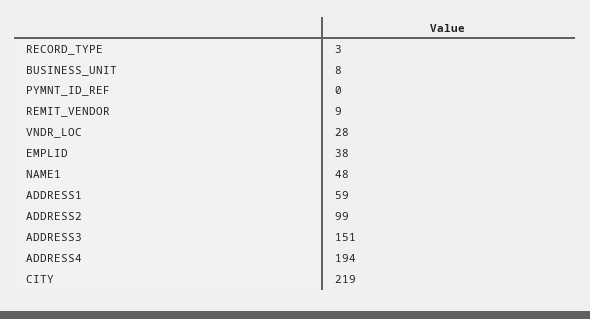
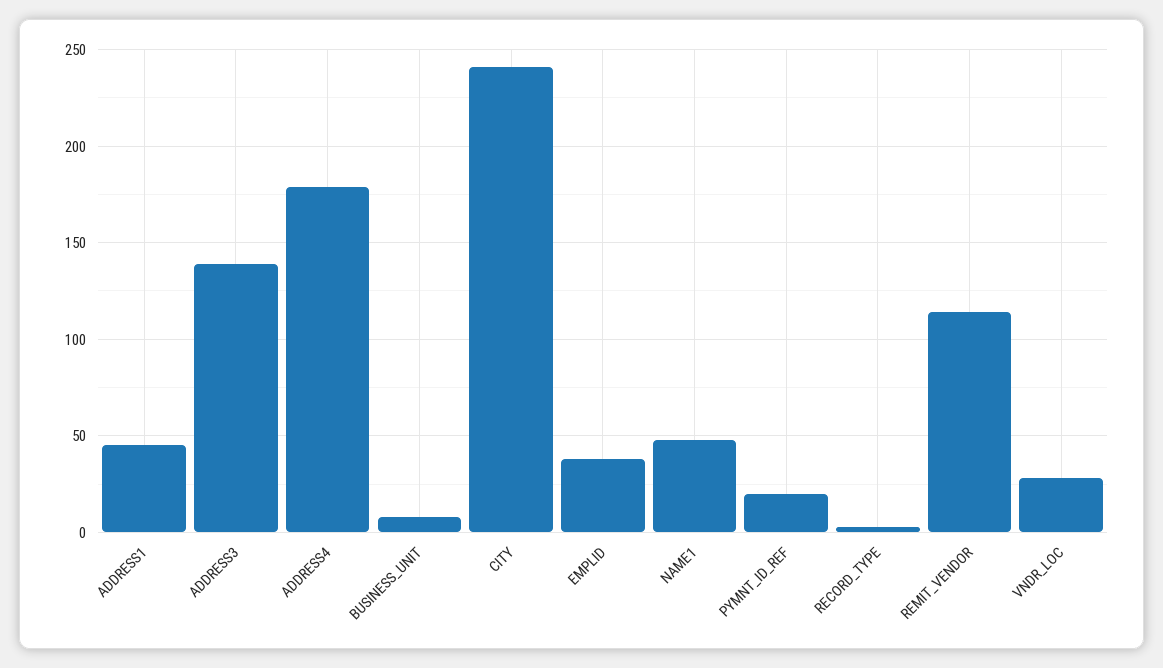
  {
    "RECORD_TYPE": 3,
    "BUSINESS_UNIT": 8,
-   "PYMNT_ID_REF": 0,
+   "PYMNT_ID_REF": 20,
-   "REMIT_VENDOR": 9,
+   "REMIT_VENDOR": 115,
    "VNDR_LOC": 28,
    "EMPLID": 38,
    "NAME1": 48,
-   "ADDRESS1": 59,
+   "ADDRESS1": 45,
-   "ADDRESS2": 99,
-   "ADDRESS3": 151,
+   "ADDRESS3": 140,
-   "ADDRESS4": 194,
+   "ADDRESS4": 180,
-   "CITY": 219
+   "CITY": 240
  }

